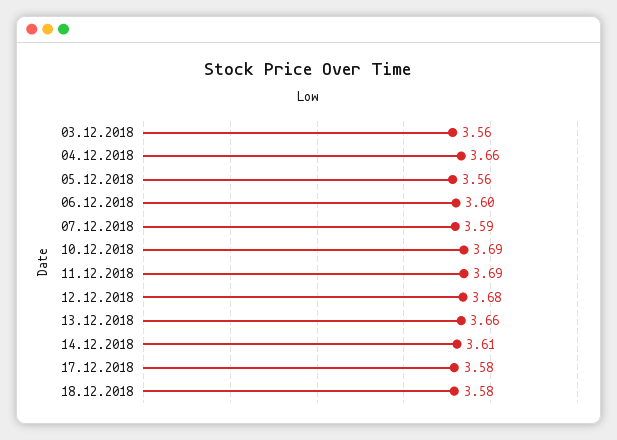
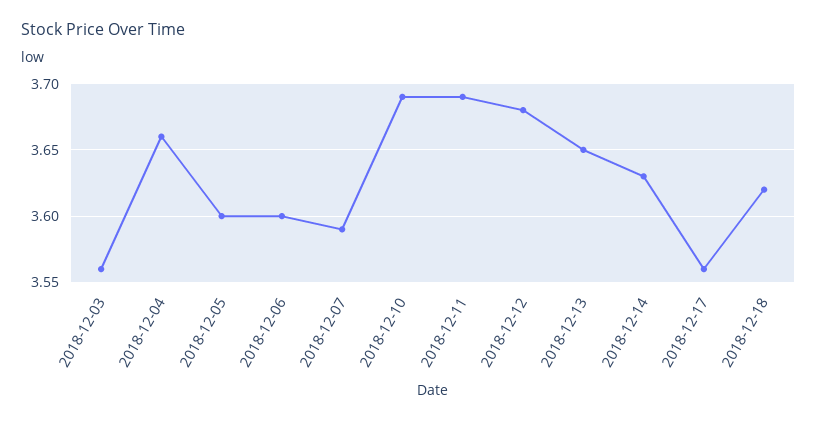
  {
    "03.12.2018": 3.56,
    "04.12.2018": 3.66,
-   "05.12.2018": 3.56,
+   "05.12.2018": 3.6,
    "06.12.2018": 3.6,
    "07.12.2018": 3.59,
    "10.12.2018": 3.69,
    "11.12.2018": 3.69,
    "12.12.2018": 3.68,
-   "13.12.2018": 3.66,
+   "13.12.2018": 3.65,
-   "14.12.2018": 3.61,
+   "14.12.2018": 3.63,
-   "17.12.2018": 3.58,
+   "17.12.2018": 3.56,
-   "18.12.2018": 3.58
+   "18.12.2018": 3.62
  }

